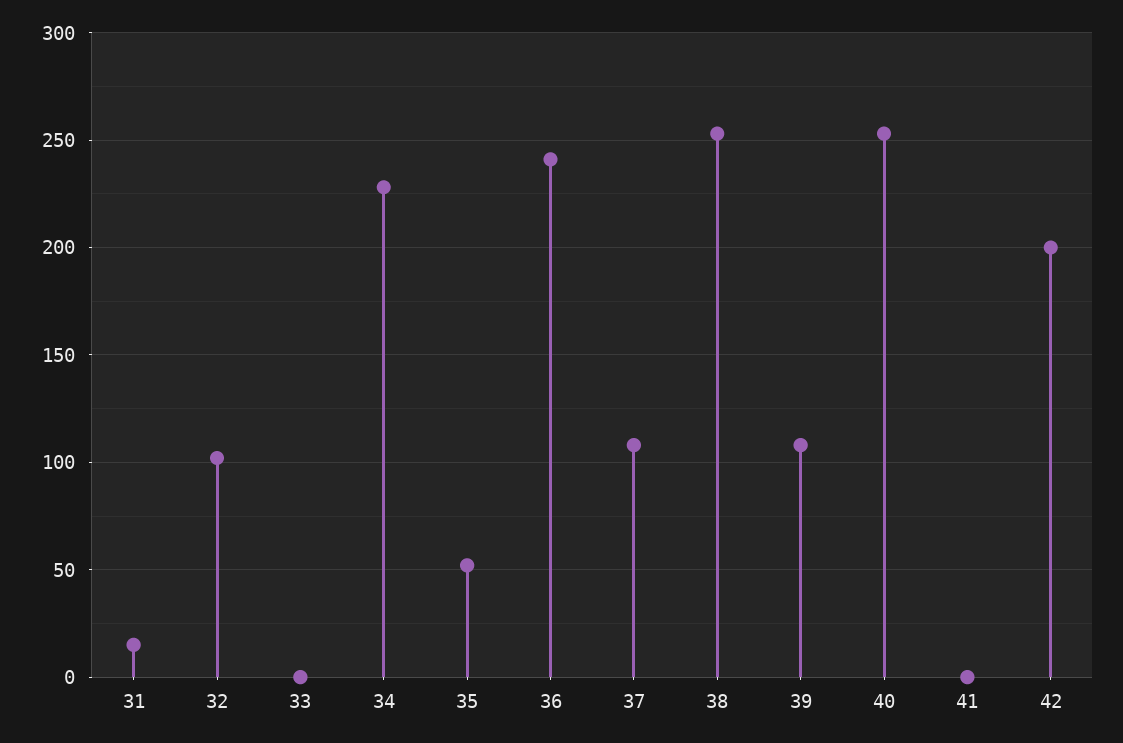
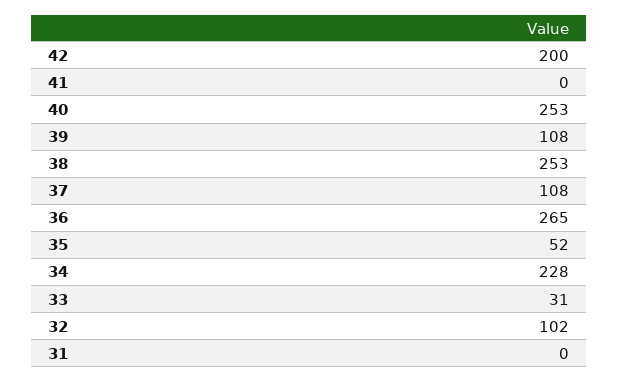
  {
-   "31": 15,
+   "31": 0,
    "32": 102,
-   "33": 0,
+   "33": 31,
    "34": 228,
    "35": 52,
-   "36": 240,
+   "36": 265,
    "37": 108,
    "38": 253,
    "39": 108,
    "40": 253,
    "41": 0,
    "42": 200
  }

